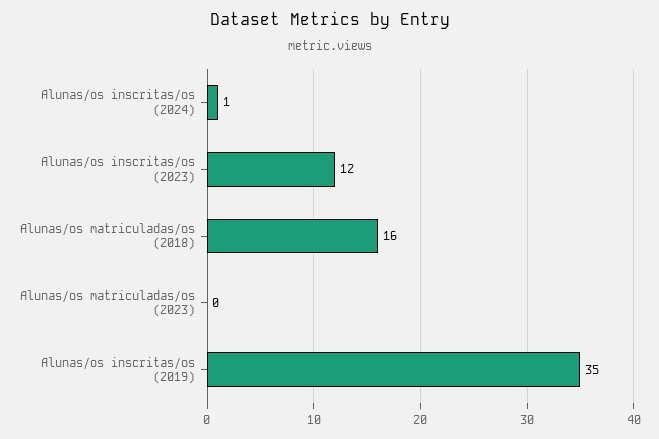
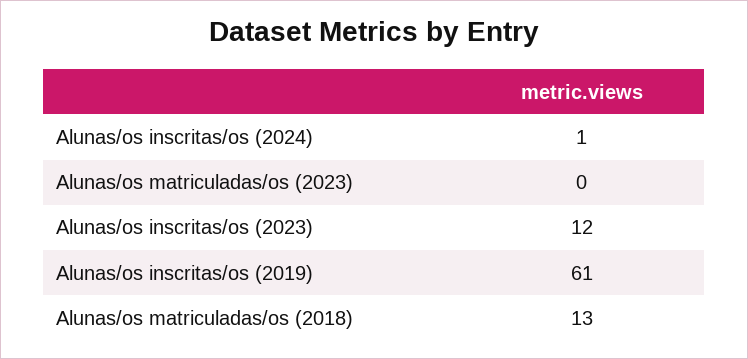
  {
    "Alunas/os inscritas/os (2024)": 1,
    "Alunas/os inscritas/os (2023)": 12,
-   "Alunas/os matriculadas/os (2018)": 16,
+   "Alunas/os matriculadas/os (2018)": 13,
    "Alunas/os matriculadas/os (2023)": 0,
-   "Alunas/os inscritas/os (2019)": 35
+   "Alunas/os inscritas/os (2019)": 61
  }

